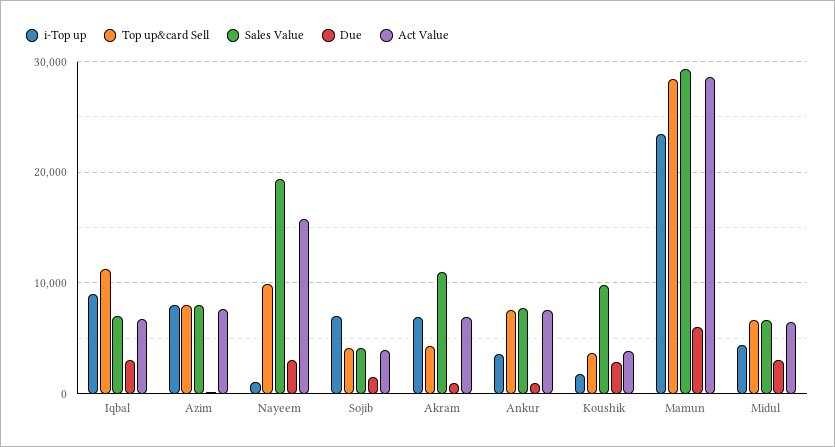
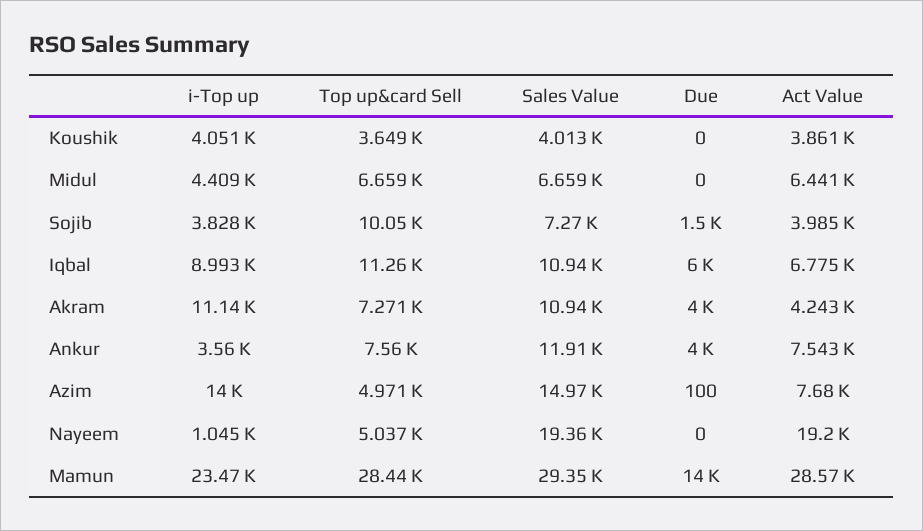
  {
    "i-Top up": {
      "Iqbal": 8993,
-     "Azim": 8000,
+     "Azim": 14000,
      "Nayeem": 1045,
-     "Sojib": 7000,
+     "Sojib": 3828,
-     "Akram": 7000,
+     "Akram": 11140,
      "Ankur": 3560,
-     "Koushik": 2000,
+     "Koushik": 4051,
      "Mamun": 23470,
      "Midul": 4409
    },
    "Top up&card Sell": {
      "Iqbal": 11260,
-     "Azim": 8000,
+     "Azim": 4971,
-     "Nayeem": 10000,
+     "Nayeem": 5037,
-     "Sojib": 4000,
+     "Sojib": 10050,
-     "Akram": 4000,
+     "Akram": 7271,
      "Ankur": 7560,
      "Koushik": 3649,
      "Mamun": 28440,
      "Midul": 6659
    },
    "Sales Value": {
-     "Iqbal": 7000,
+     "Iqbal": 10940,
-     "Azim": 8000,
+     "Azim": 14970,
      "Nayeem": 19360,
-     "Sojib": 4000,
+     "Sojib": 7270,
      "Akram": 10940,
-     "Ankur": 8000,
+     "Ankur": 11910,
-     "Koushik": 10000,
+     "Koushik": 4013,
      "Mamun": 29350,
      "Midul": 6659
    },
    "Due": {
-     "Iqbal": 3000,
+     "Iqbal": 6000,
      "Azim": 100,
-     "Nayeem": 3000,
+     "Nayeem": 0,
      "Sojib": 1500,
-     "Akram": 1000,
+     "Akram": 4000,
-     "Ankur": 1000,
+     "Ankur": 4000,
-     "Koushik": 3000,
+     "Koushik": 0,
-     "Mamun": 6000,
+     "Mamun": 14000,
-     "Midul": 3000
+     "Midul": 0
    },
    "Act Value": {
      "Iqbal": 6775,
      "Azim": 7680,
-     "Nayeem": 16000,
+     "Nayeem": 19200,
      "Sojib": 3985,
-     "Akram": 7000,
+     "Akram": 4243,
      "Ankur": 7543,
      "Koushik": 3861,
      "Mamun": 28570,
      "Midul": 6441
    }
  }

